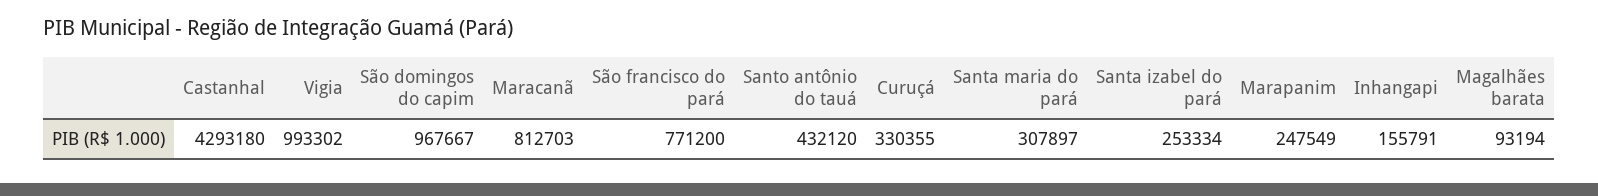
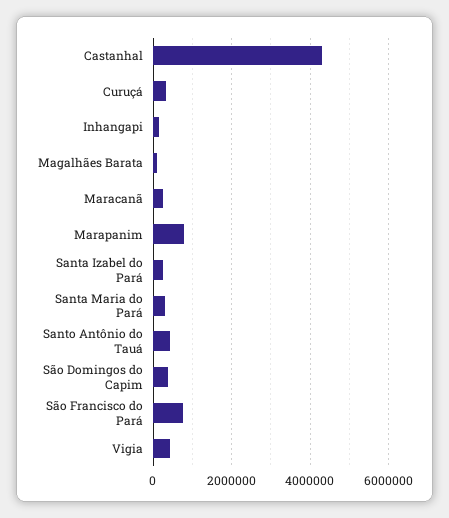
  {
    "Castanhal": 4293180,
-   "Vigia": 993302,
+   "Vigia": 400000,
-   "São domingos do capim": 967667,
+   "São domingos do capim": 400000,
-   "Maracanã": 812703,
+   "Maracanã": 200000,
    "São francisco do pará": 771200,
    "Santo antônio do tauá": 432120,
    "Curuçá": 330355,
    "Santa maria do pará": 307897,
    "Santa izabel do pará": 253334,
-   "Marapanim": 247549,
+   "Marapanim": 800000,
    "Inhangapi": 155791,
    "Magalhães barata": 93194
  }

